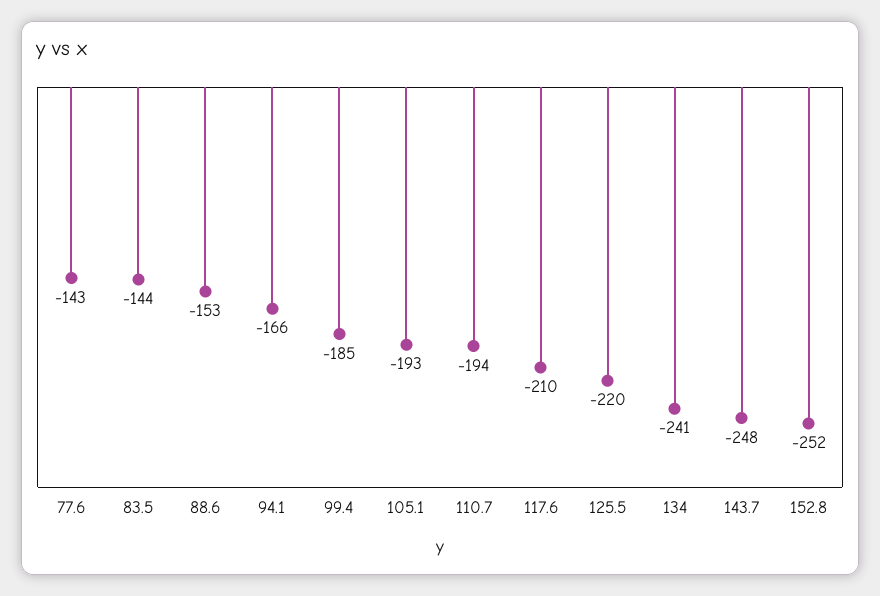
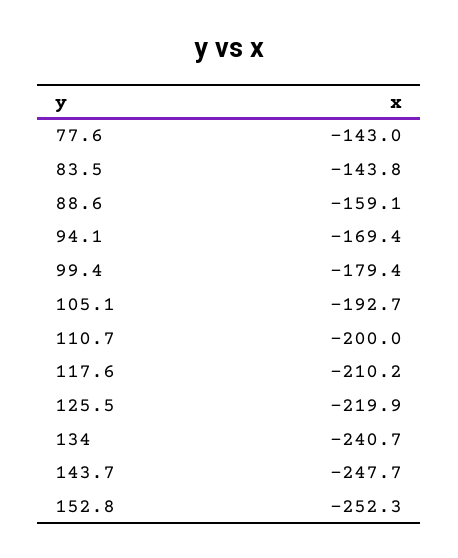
  {
    "77.6": -143,
    "83.5": -143.8,
-   "88.6": -153,
+   "88.6": -159.1,
-   "94.1": -166,
+   "94.1": -169.4,
-   "99.4": -185,
+   "99.4": -179.4,
    "105.1": -192.7,
-   "110.7": -194,
+   "110.7": -200,
    "117.6": -210.2,
    "125.5": -219.9,
    "134": -240.7,
    "143.7": -247.7,
    "152.8": -252.3
  }

